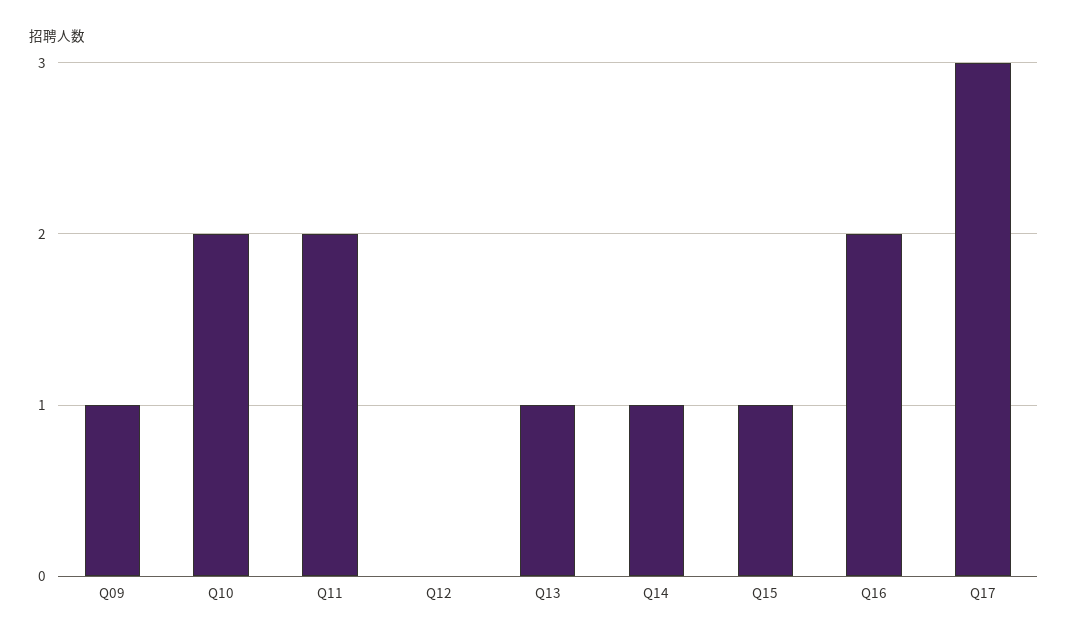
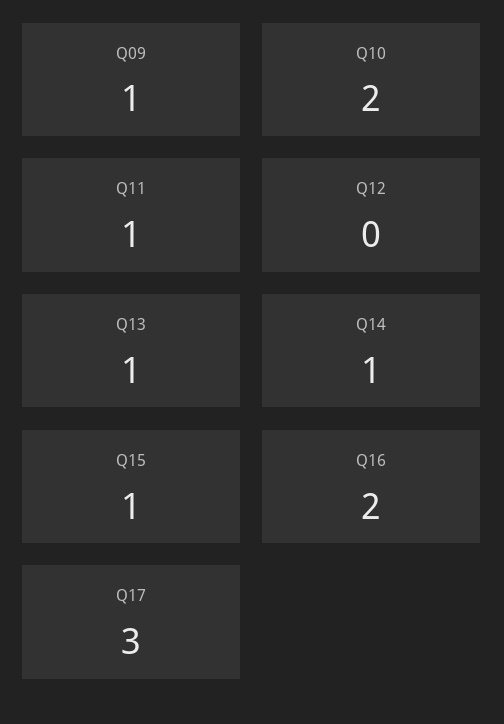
  {
    "Q09": 1,
    "Q10": 2,
-   "Q11": 2,
+   "Q11": 1,
    "Q12": 0,
    "Q13": 1,
    "Q14": 1,
    "Q15": 1,
    "Q16": 2,
    "Q17": 3
  }

